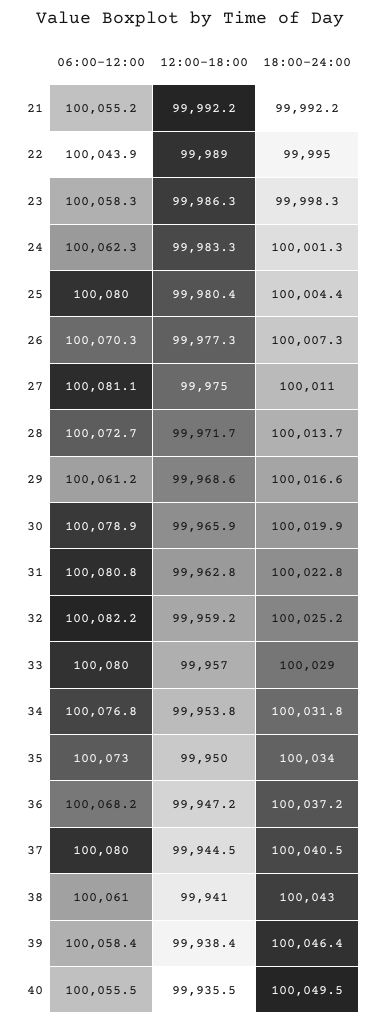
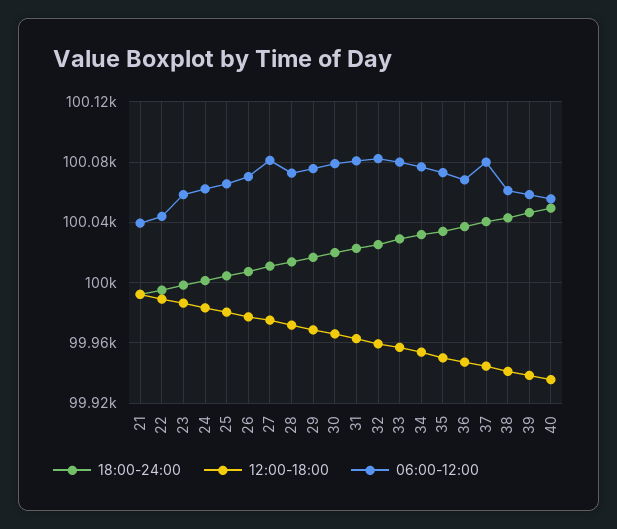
  {
    "06:00-12:00": {
-     "21": 100055.2,
+     "21": 100040,
      "22": 100043.9,
      "23": 100058.3,
      "24": 100062.3,
-     "25": 100080,
+     "25": 100065,
      "26": 100070.3,
      "27": 100081.1,
      "28": 100072.7,
-     "29": 100061.2,
+     "29": 100075,
      "30": 100078.9,
      "31": 100080.8,
      "32": 100082.2,
      "33": 100080,
      "34": 100076.8,
      "35": 100073,
      "36": 100068.2,
      "37": 100080,
      "38": 100061,
      "39": 100058.4,
      "40": 100055.5
    },
    "12:00-18:00": {
      "21": 99992.2,
      "22": 99989,
      "23": 99986.3,
      "24": 99983.3,
      "25": 99980.4,
      "26": 99977.3,
      "27": 99975,
      "28": 99971.7,
      "29": 99968.6,
      "30": 99965.9,
      "31": 99962.8,
      "32": 99959.2,
      "33": 99957,
      "34": 99953.8,
      "35": 99950,
      "36": 99947.2,
      "37": 99944.5,
      "38": 99941,
      "39": 99938.4,
      "40": 99935.5
    },
    "18:00-24:00": {
      "21": 99992.2,
      "22": 99995,
      "23": 99998.3,
      "24": 100001.3,
      "25": 100004.4,
      "26": 100007.3,
      "27": 100011,
      "28": 100013.7,
      "29": 100016.6,
      "30": 100019.9,
      "31": 100022.8,
      "32": 100025.2,
      "33": 100029,
      "34": 100031.8,
      "35": 100034,
      "36": 100037.2,
      "37": 100040.5,
      "38": 100043,
      "39": 100046.4,
      "40": 100049.5
    }
  }

